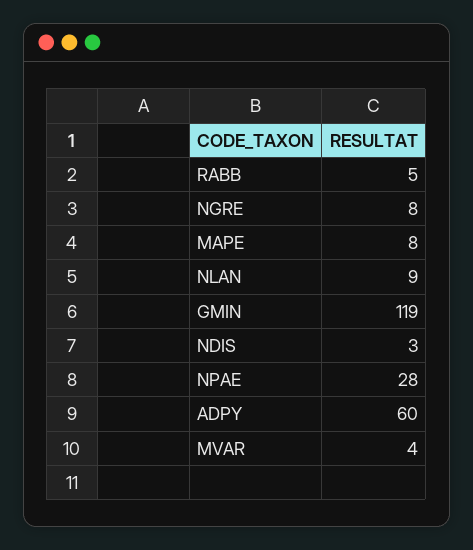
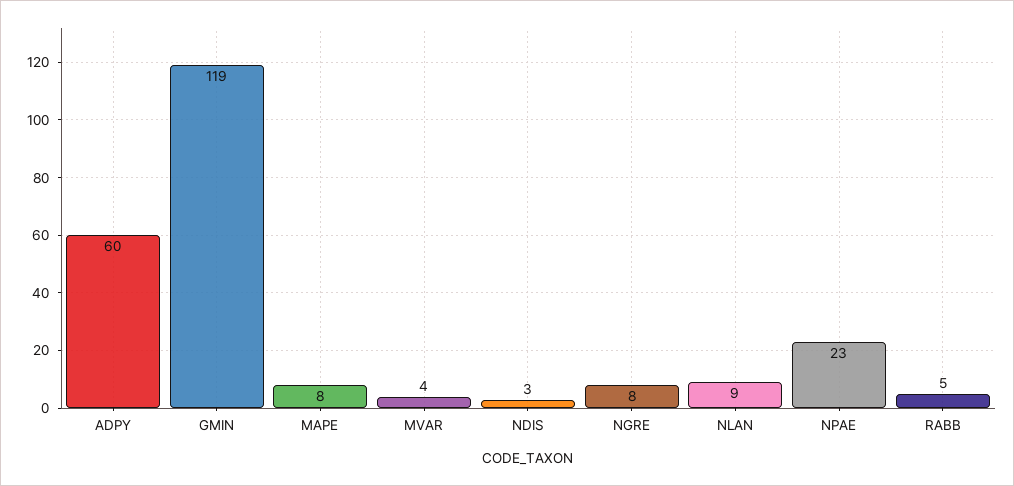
  {
    "RABB": 5,
    "NGRE": 8,
    "MAPE": 8,
    "NLAN": 9,
    "GMIN": 119,
    "NDIS": 3,
-   "NPAE": 28,
+   "NPAE": 23,
    "ADPY": 60,
    "MVAR": 4
  }

